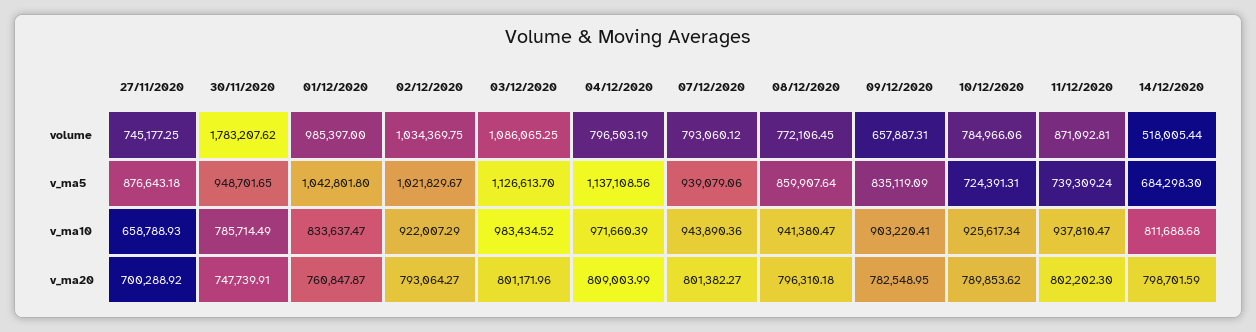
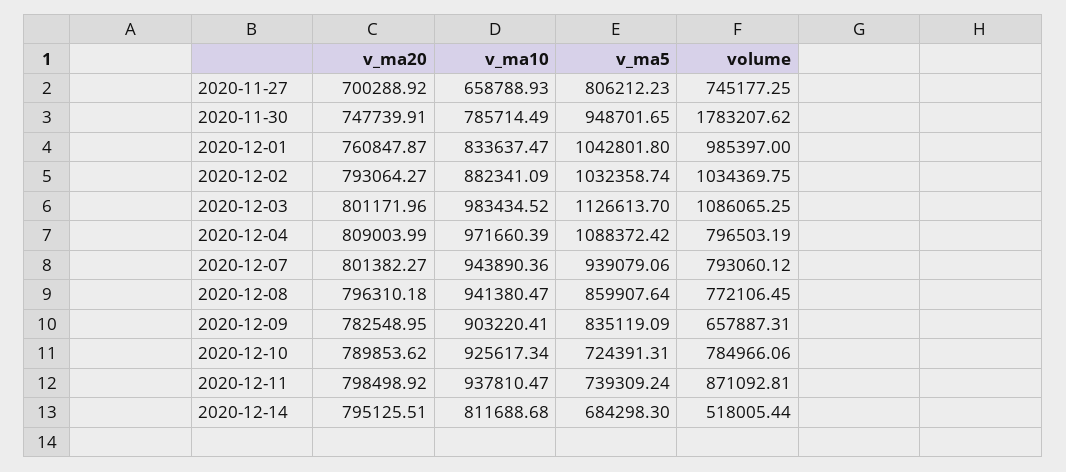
  {
    "27/11/2020": {
      "volume": 745177.25,
-     "v_ma5": 876643.18,
+     "v_ma5": 806212.23,
      "v_ma10": 658788.93,
      "v_ma20": 700288.92
    },
    "30/11/2020": {
      "volume": 1783207.62,
      "v_ma5": 948701.65,
      "v_ma10": 785714.49,
      "v_ma20": 747739.91
    },
    "01/12/2020": {
      "volume": 985397,
      "v_ma5": 1042801.8,
      "v_ma10": 833637.47,
      "v_ma20": 760847.87
    },
    "02/12/2020": {
      "volume": 1034369.75,
-     "v_ma5": 1021829.67,
+     "v_ma5": 1032358.74,
-     "v_ma10": 922007.29,
+     "v_ma10": 882341.09,
      "v_ma20": 793064.27
    },
    "03/12/2020": {
      "volume": 1086065.25,
      "v_ma5": 1126613.7,
      "v_ma10": 983434.52,
      "v_ma20": 801171.96
    },
    "04/12/2020": {
      "volume": 796503.19,
-     "v_ma5": 1137108.56,
+     "v_ma5": 1088372.42,
      "v_ma10": 971660.39,
      "v_ma20": 809003.99
    },
    "07/12/2020": {
      "volume": 793060.12,
      "v_ma5": 939079.06,
      "v_ma10": 943890.36,
      "v_ma20": 801382.27
    },
    "08/12/2020": {
      "volume": 772106.45,
      "v_ma5": 859907.64,
      "v_ma10": 941380.47,
      "v_ma20": 796310.18
    },
    "09/12/2020": {
      "volume": 657887.31,
      "v_ma5": 835119.09,
      "v_ma10": 903220.41,
      "v_ma20": 782548.95
    },
    "10/12/2020": {
      "volume": 784966.06,
      "v_ma5": 724391.31,
      "v_ma10": 925617.34,
      "v_ma20": 789853.62
    },
    "11/12/2020": {
      "volume": 871092.81,
      "v_ma5": 739309.24,
      "v_ma10": 937810.47,
-     "v_ma20": 802202.3
+     "v_ma20": 798498.92
    },
    "14/12/2020": {
      "volume": 518005.44,
      "v_ma5": 684298.3,
      "v_ma10": 811688.68,
-     "v_ma20": 798701.59
+     "v_ma20": 795125.51
    }
  }

